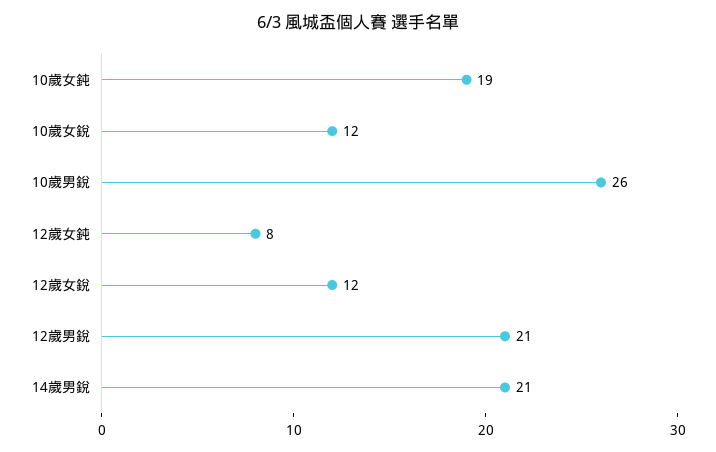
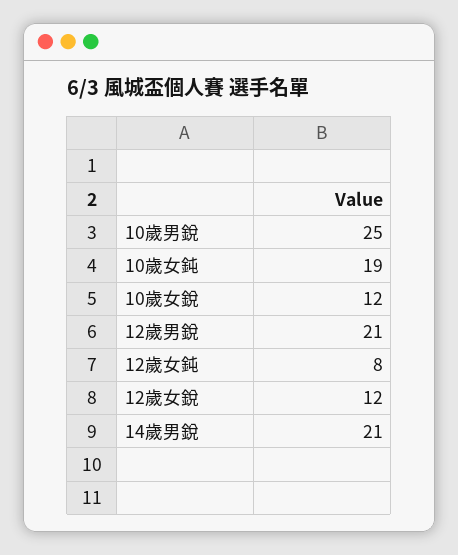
  {
    "10歲女鈍": 19,
    "10歲女銳": 12,
-   "10歲男銳": 26,
+   "10歲男銳": 25,
    "12歲女鈍": 8,
    "12歲女銳": 12,
    "12歲男銳": 21,
    "14歲男銳": 21
  }

